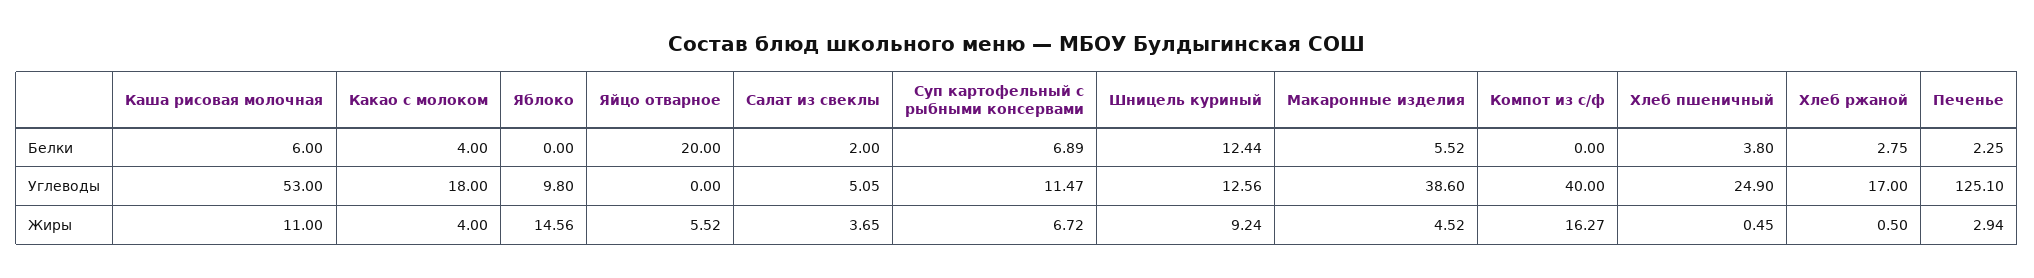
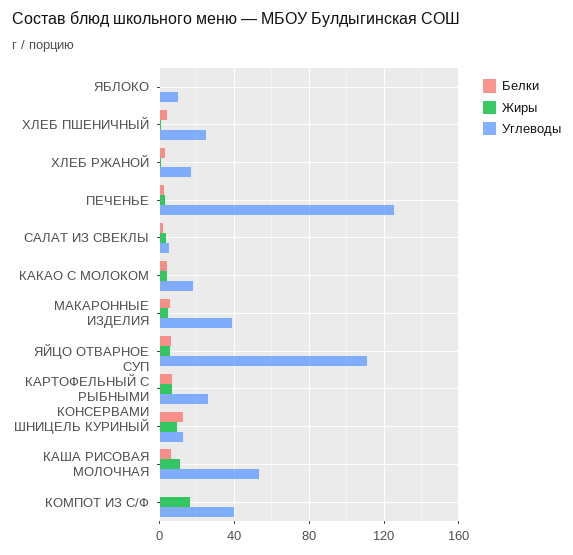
  {
    "Белки": {
      "Каша рисовая молочная": 6,
      "Какао с молоком": 4,
      "Яблоко": 0,
-     "Яйцо отварное": 20,
+     "Яйцо отварное": 5,
      "Салат из свеклы": 2,
      "Суп картофельный с рыбными консервами": 6.89,
      "Шницель куриный": 12.44,
      "Макаронные изделия": 5.52,
      "Компот из с/ф": 0,
      "Хлеб пшеничный": 3.8,
      "Хлеб ржаной": 2.75,
      "Печенье": 2.25
    },
    "Углеводы": {
      "Каша рисовая молочная": 53,
      "Какао с молоком": 18,
      "Яблоко": 9.8,
-     "Яйцо отварное": 0,
+     "Яйцо отварное": 110,
      "Салат из свеклы": 5.05,
-     "Суп картофельный с рыбными консервами": 11.47,
+     "Суп картофельный с рыбными консервами": 25,
      "Шницель куриный": 12.56,
      "Макаронные изделия": 38.6,
      "Компот из с/ф": 40,
      "Хлеб пшеничный": 24.9,
      "Хлеб ржаной": 17,
      "Печенье": 125.1
    },
    "Жиры": {
      "Каша рисовая молочная": 11,
      "Какао с молоком": 4,
-     "Яблоко": 14.56,
+     "Яблоко": 0,
      "Яйцо отварное": 5.52,
      "Салат из свеклы": 3.65,
      "Суп картофельный с рыбными консервами": 6.72,
      "Шницель куриный": 9.24,
      "Макаронные изделия": 4.52,
      "Компот из с/ф": 16.27,
      "Хлеб пшеничный": 0.45,
      "Хлеб ржаной": 0.5,
      "Печенье": 2.94
    }
  }

